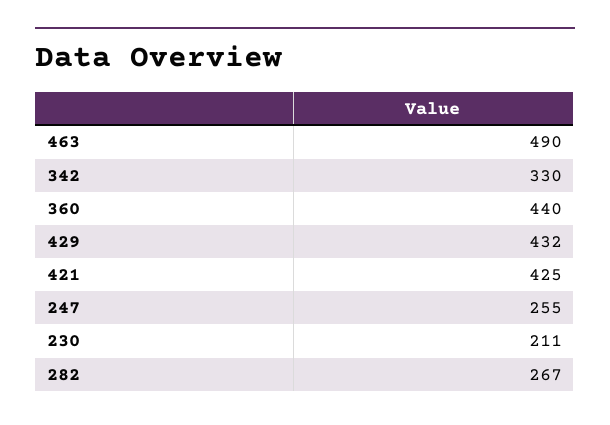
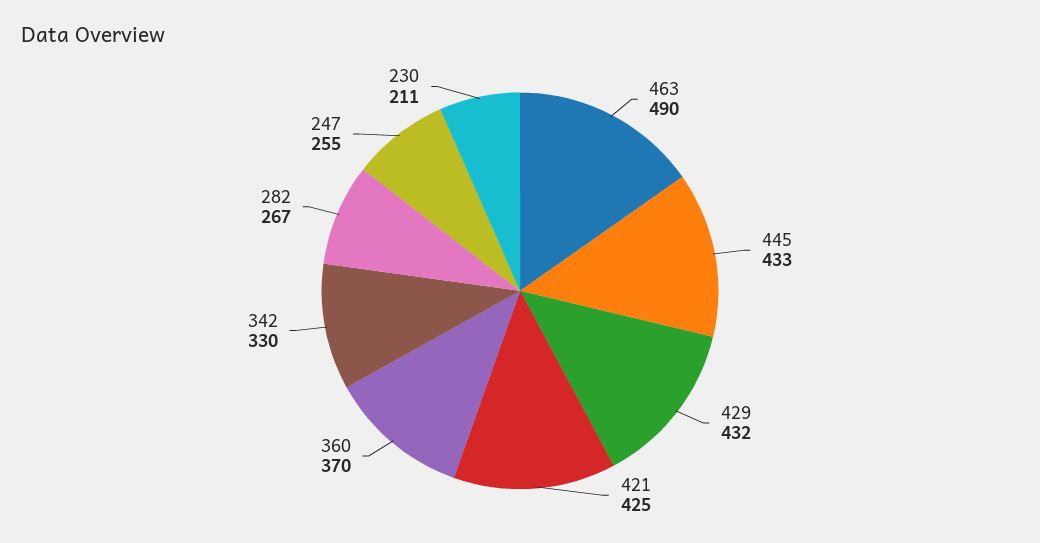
  {
    "463": 490,
    "342": 330,
-   "360": 440,
+   "360": 370,
    "429": 432,
    "421": 425,
    "247": 255,
    "230": 211,
-   "282": 267
+   "282": 267,
+   "445": 433
  }

